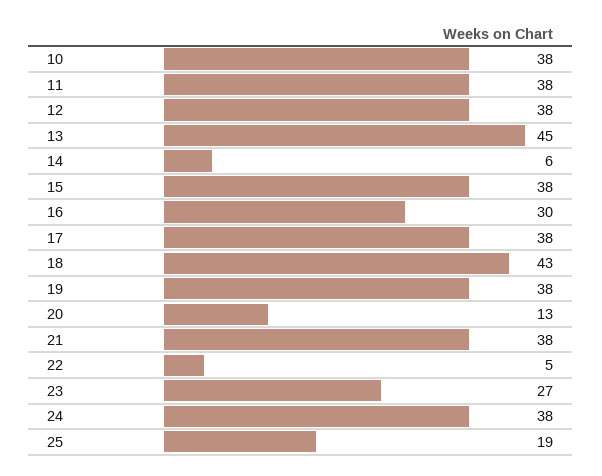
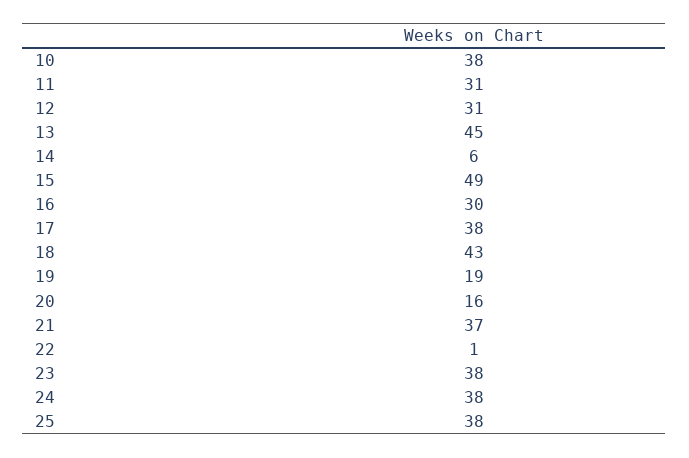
  {
    "10": 38,
-   "11": 38,
+   "11": 31,
-   "12": 38,
+   "12": 31,
    "13": 45,
    "14": 6,
-   "15": 38,
+   "15": 49,
    "16": 30,
    "17": 38,
    "18": 43,
-   "19": 38,
+   "19": 19,
-   "20": 13,
+   "20": 16,
-   "21": 38,
+   "21": 37,
-   "22": 5,
+   "22": 1,
-   "23": 27,
+   "23": 38,
    "24": 38,
-   "25": 19
+   "25": 38
  }

